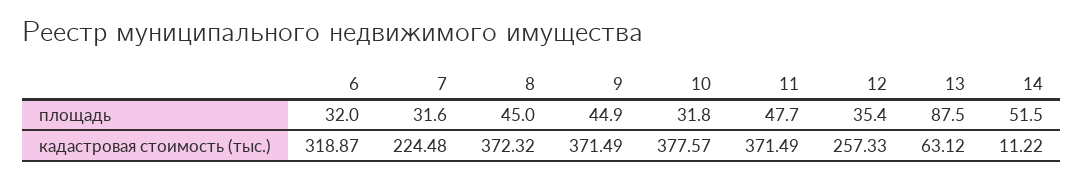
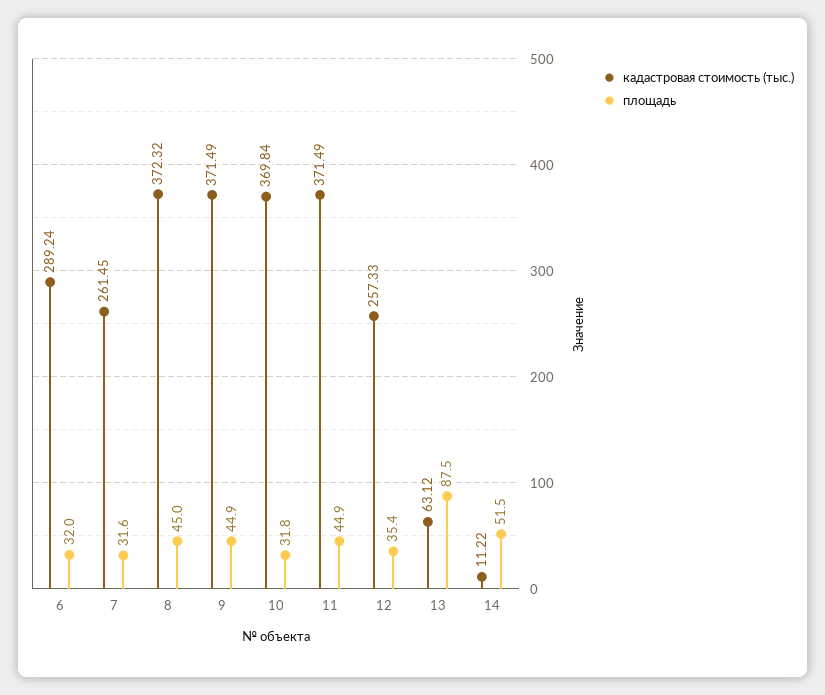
  {
    "площадь": {
      "6": 32,
      "7": 31.6,
      "8": 45,
      "9": 44.9,
      "10": 31.8,
-     "11": 47.7,
+     "11": 44.9,
      "12": 35.4,
      "13": 87.5,
      "14": 51.5
    },
    "кадастровая стоимость (тыс.)": {
-     "6": 318.87,
+     "6": 289.24,
-     "7": 224.48,
+     "7": 261.45,
      "8": 372.32,
      "9": 371.49,
-     "10": 377.57,
+     "10": 369.84,
      "11": 371.49,
      "12": 257.33,
      "13": 63.12,
      "14": 11.22
    }
  }

